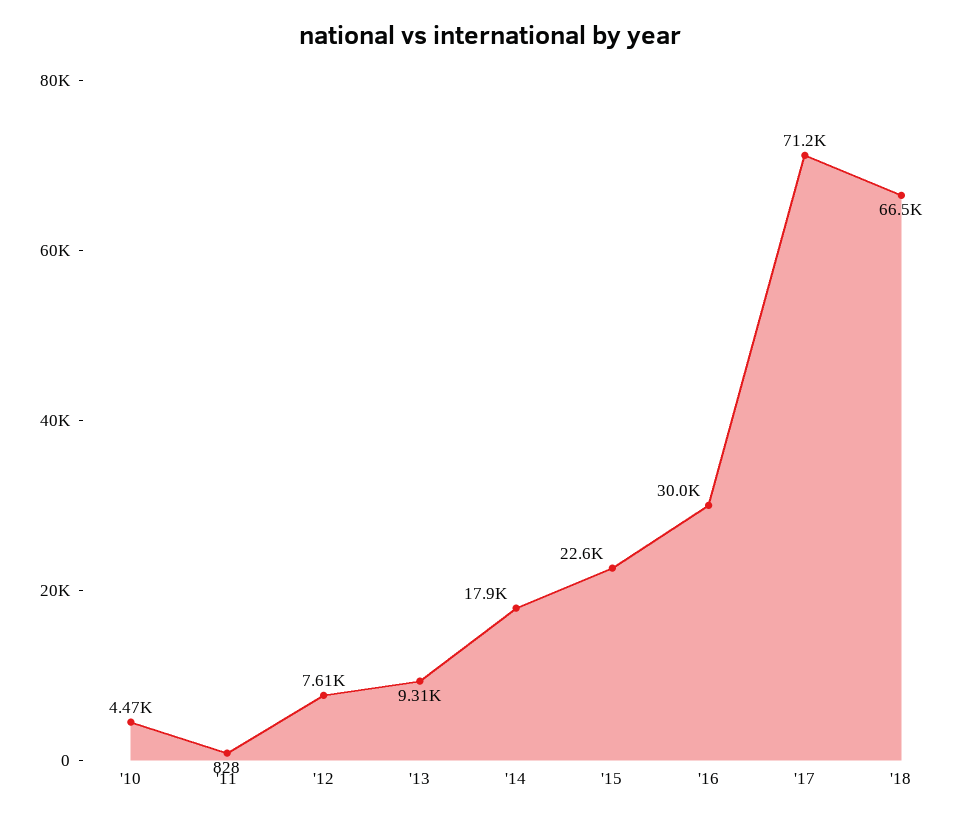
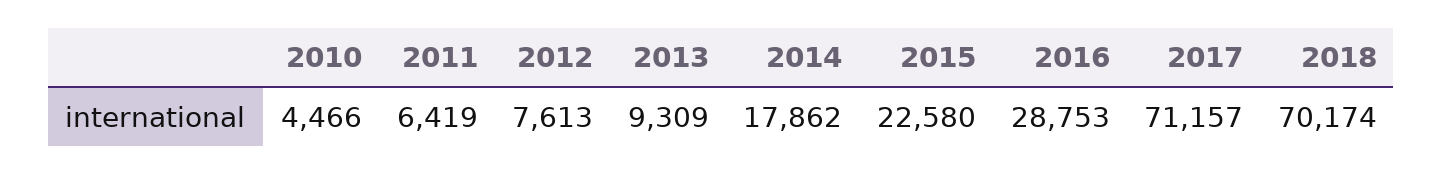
  {
    "'10": 4466,
-   "'11": 828,
+   "'11": 6419,
    "'12": 7613,
    "'13": 9309,
    "'14": 17862,
    "'15": 22580,
-   "'16": 30000,
+   "'16": 28753,
    "'17": 71157,
-   "'18": 66500
+   "'18": 70174
  }

